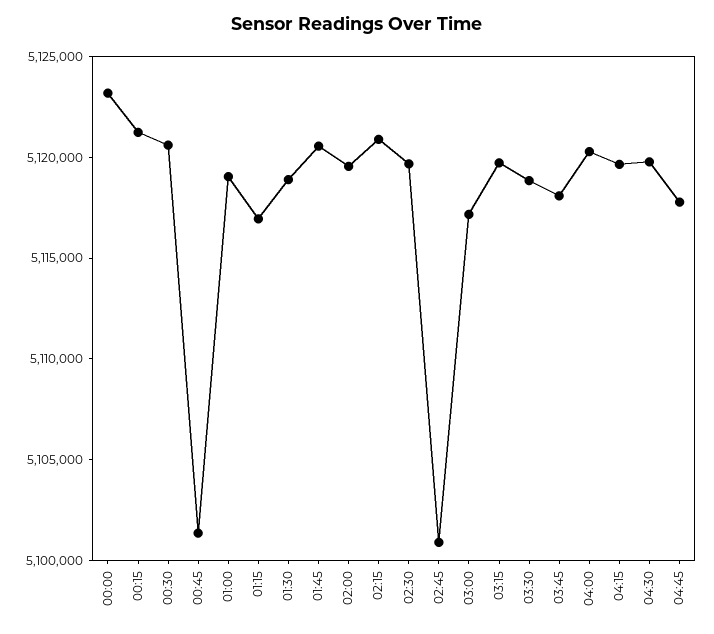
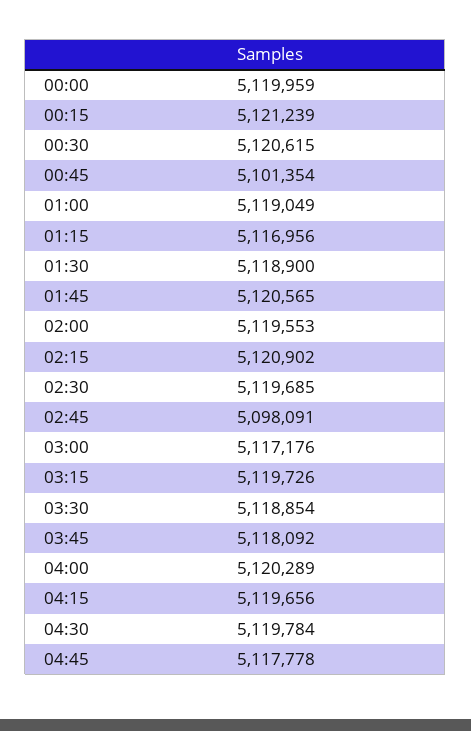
  {
-   "00:00": 5123000,
+   "00:00": 5119959,
    "00:15": 5121239,
    "00:30": 5120615,
    "00:45": 5101354,
    "01:00": 5119049,
    "01:15": 5116956,
    "01:30": 5118900,
    "01:45": 5120565,
    "02:00": 5119553,
    "02:15": 5120902,
    "02:30": 5119685,
-   "02:45": 5101000,
+   "02:45": 5098091,
    "03:00": 5117176,
    "03:15": 5119726,
    "03:30": 5118854,
    "03:45": 5118092,
    "04:00": 5120289,
    "04:15": 5119656,
    "04:30": 5119784,
    "04:45": 5117778
  }

